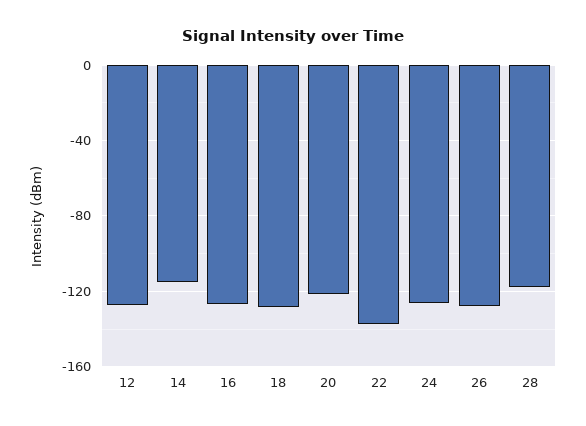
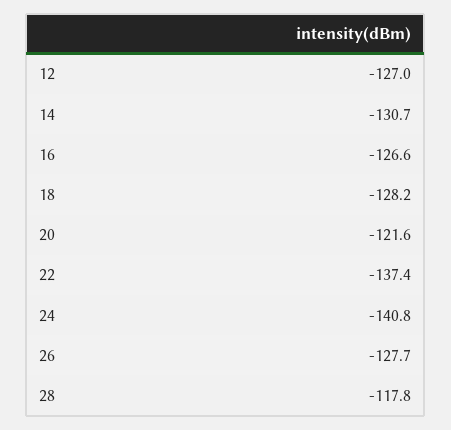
  {
    "12": -127,
-   "14": -115,
+   "14": -130.7,
    "16": -126.6,
    "18": -128.2,
    "20": -121.6,
    "22": -137.4,
-   "24": -125,
+   "24": -140.8,
    "26": -127.7,
    "28": -117.8
  }

